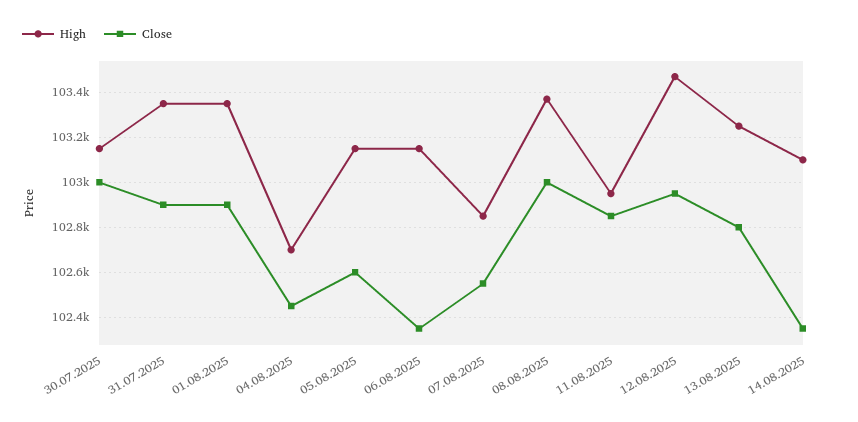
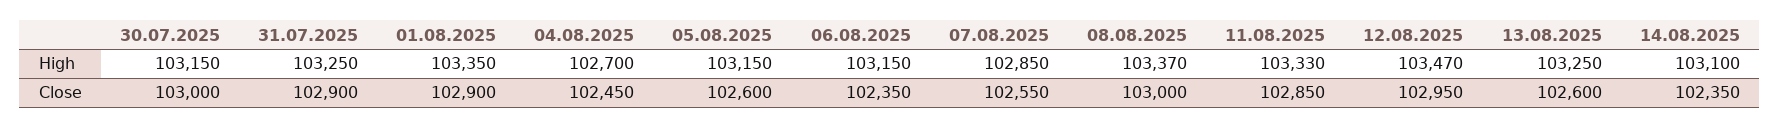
  {
    "High": {
      "30.07.2025": 103150,
-     "31.07.2025": 103350,
+     "31.07.2025": 103250,
      "01.08.2025": 103350,
      "04.08.2025": 102700,
      "05.08.2025": 103150,
      "06.08.2025": 103150,
      "07.08.2025": 102850,
      "08.08.2025": 103370,
-     "11.08.2025": 102950,
+     "11.08.2025": 103330,
      "12.08.2025": 103470,
      "13.08.2025": 103250,
      "14.08.2025": 103100
    },
    "Close": {
      "30.07.2025": 103000,
      "31.07.2025": 102900,
      "01.08.2025": 102900,
      "04.08.2025": 102450,
      "05.08.2025": 102600,
      "06.08.2025": 102350,
      "07.08.2025": 102550,
      "08.08.2025": 103000,
      "11.08.2025": 102850,
      "12.08.2025": 102950,
-     "13.08.2025": 102800,
+     "13.08.2025": 102600,
      "14.08.2025": 102350
    }
  }

